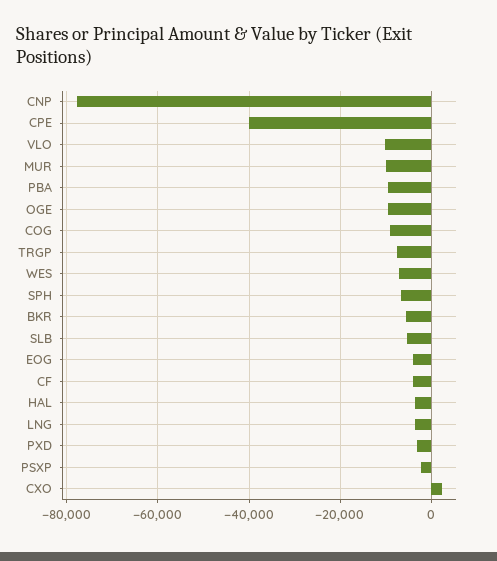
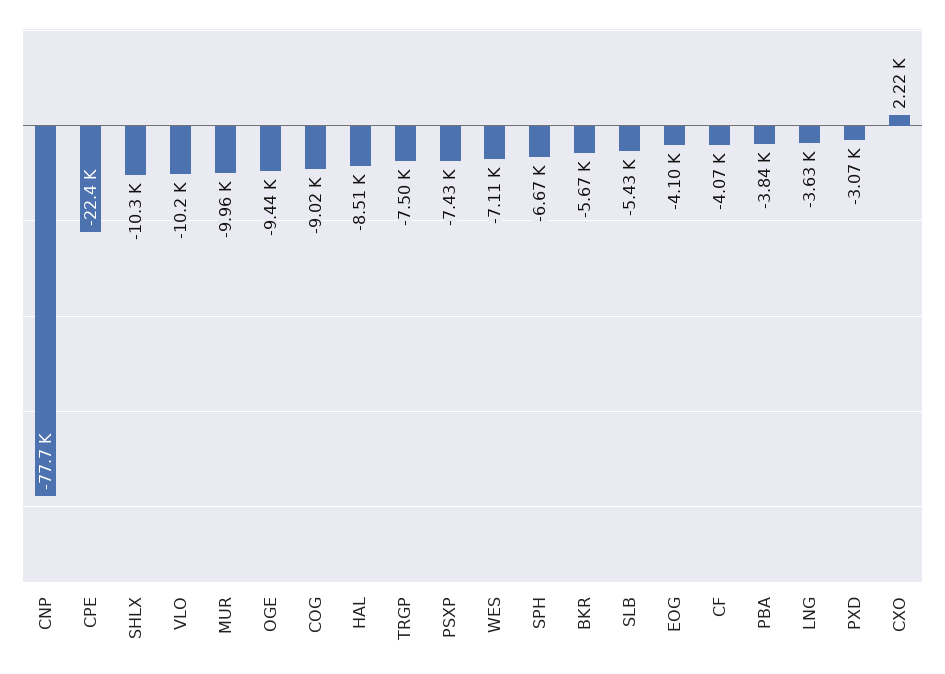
  {
    "CNP": -77700,
-   "CPE": -40000,
+   "CPE": -22400,
    "VLO": -10200,
    "MUR": -9960,
-   "PBA": -10000,
+   "PBA": -3840,
    "OGE": -9440,
    "COG": -9020,
    "TRGP": -7500,
    "WES": -7110,
    "SPH": -6670,
    "BKR": -5670,
    "SLB": -5430,
    "EOG": -4100,
    "CF": -4070,
-   "HAL": -4000,
+   "HAL": -8510,
    "LNG": -3630,
    "PXD": -3070,
-   "PSXP": -2000,
+   "PSXP": -7430,
-   "CXO": 2220
+   "CXO": 2220,
+   "SHLX": -10300
  }

